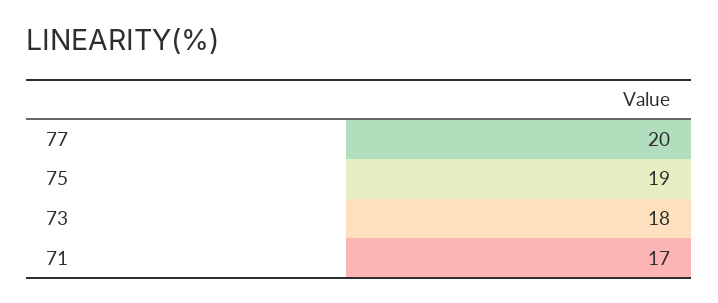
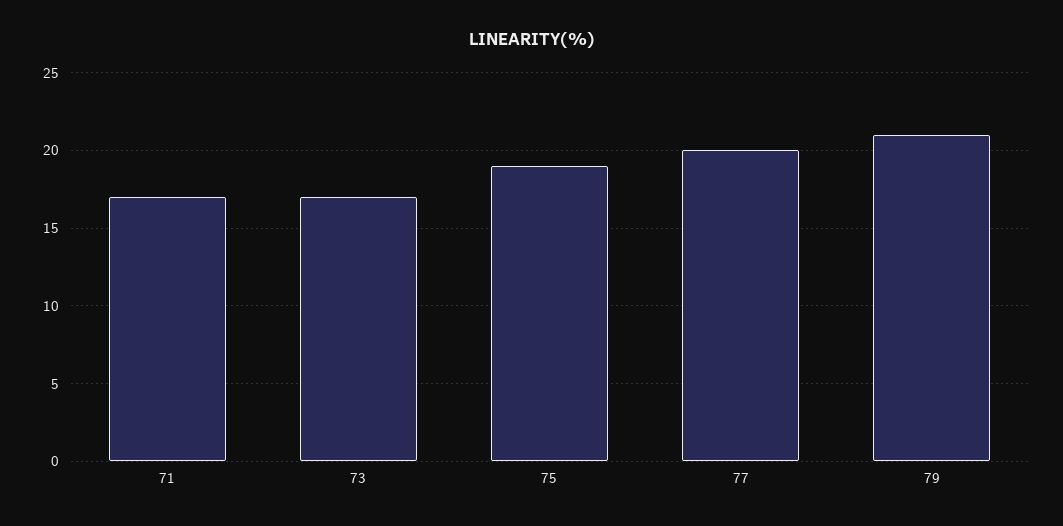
  {
    "77": 20,
    "75": 19,
-   "73": 18,
+   "73": 17,
-   "71": 17
+   "71": 17,
+   "79": 21
  }

